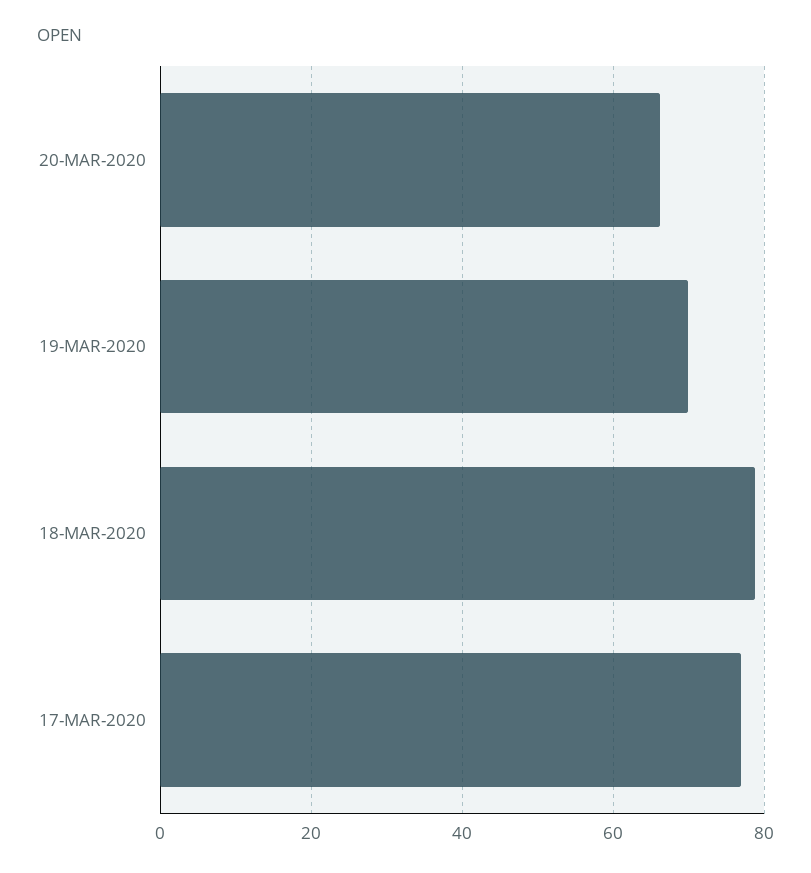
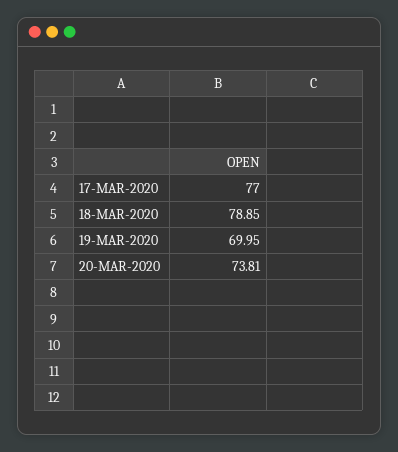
  {
-   "20-MAR-2020": 66,
+   "20-MAR-2020": 73.81,
    "19-MAR-2020": 69.95,
    "18-MAR-2020": 78.85,
    "17-MAR-2020": 77
  }

